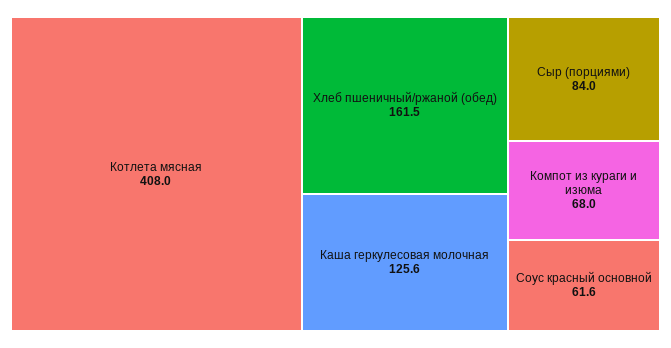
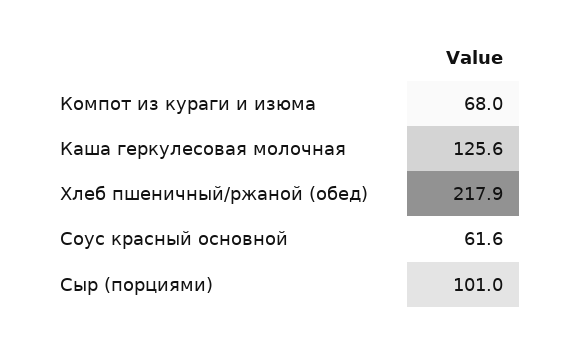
  {
-   "Котлета мясная": 408,
-   "Хлеб пшеничный/ржаной (обед)": 161.5,
+   "Хлеб пшеничный/ржаной (обед)": 217.9,
    "Каша геркулесовая молочная": 125.6,
-   "Сыр (порциями)": 84,
+   "Сыр (порциями)": 101,
    "Компот из кураги и изюма": 68,
    "Соус красный основной": 61.6
  }

